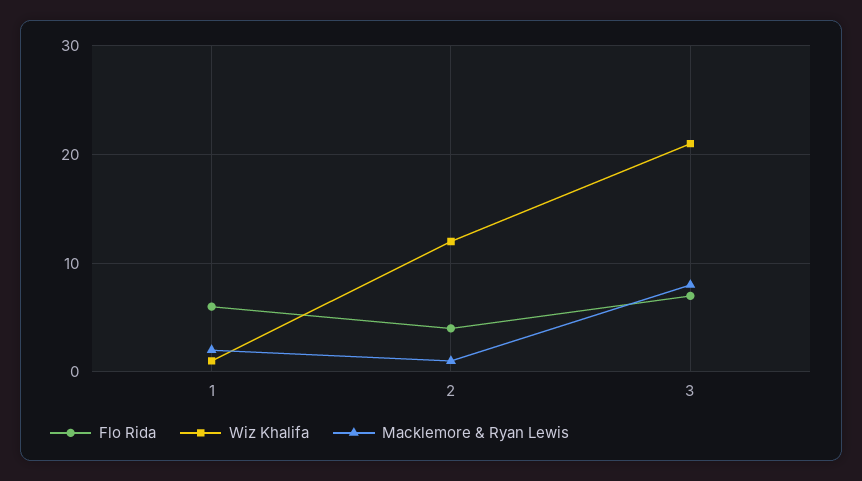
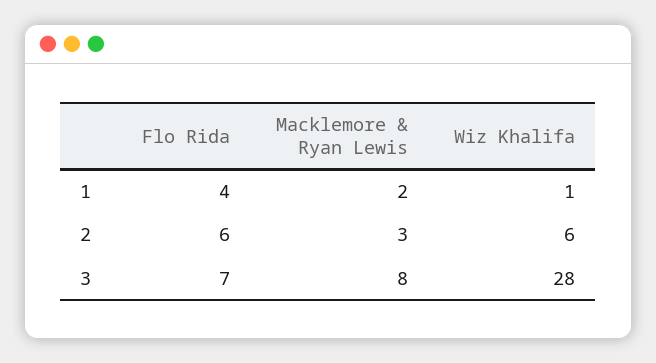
  {
    "Flo Rida": {
-     "1": 6,
+     "1": 4,
-     "2": 4,
+     "2": 6,
      "3": 7
    },
    "Wiz Khalifa": {
      "1": 1,
-     "2": 12,
+     "2": 6,
-     "3": 21
+     "3": 28
    },
    "Macklemore & Ryan Lewis": {
      "1": 2,
-     "2": 1,
+     "2": 3,
      "3": 8
    }
  }

